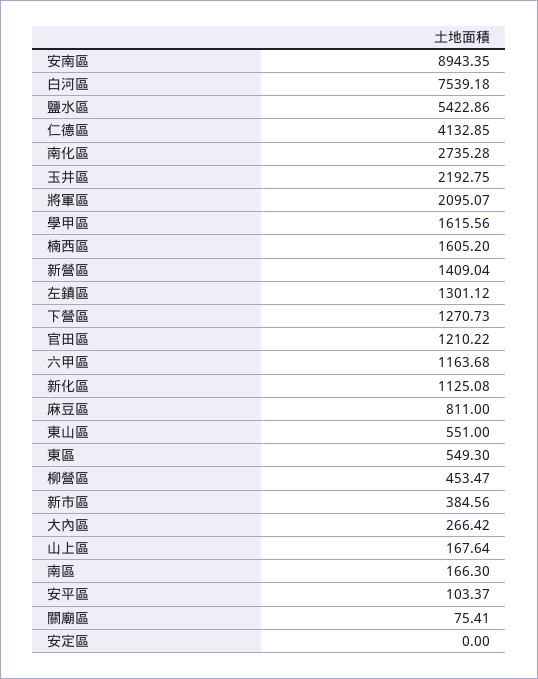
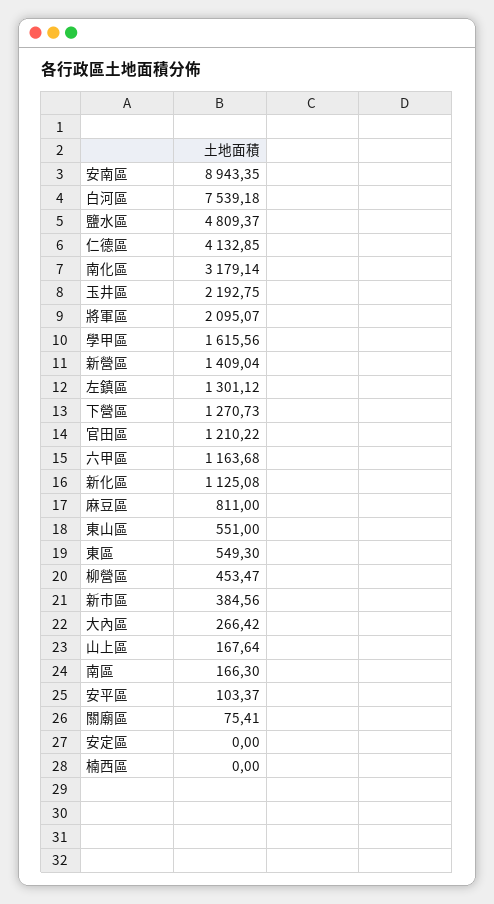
  {
    "安南區": 8943.35,
    "白河區": 7539.18,
-   "鹽水區": 5422.86,
+   "鹽水區": 4809.37,
    "仁德區": 4132.85,
-   "南化區": 2735.28,
+   "南化區": 3179.14,
    "玉井區": 2192.75,
    "將軍區": 2095.07,
    "學甲區": 1615.56,
-   "楠西區": 1605.2,
+   "楠西區": 0,
    "新營區": 1409.04,
    "左鎮區": 1301.12,
    "下營區": 1270.73,
    "官田區": 1210.22,
    "六甲區": 1163.68,
    "新化區": 1125.08,
    "麻豆區": 811,
    "東山區": 551,
    "東區": 549.3,
    "柳營區": 453.47,
    "新市區": 384.56,
    "大內區": 266.42,
    "山上區": 167.64,
    "南區": 166.3,
    "安平區": 103.37,
    "關廟區": 75.41,
    "安定區": 0
  }

